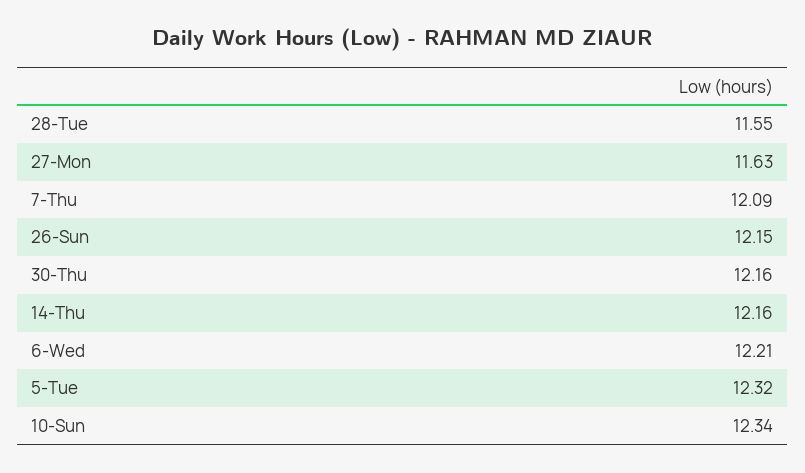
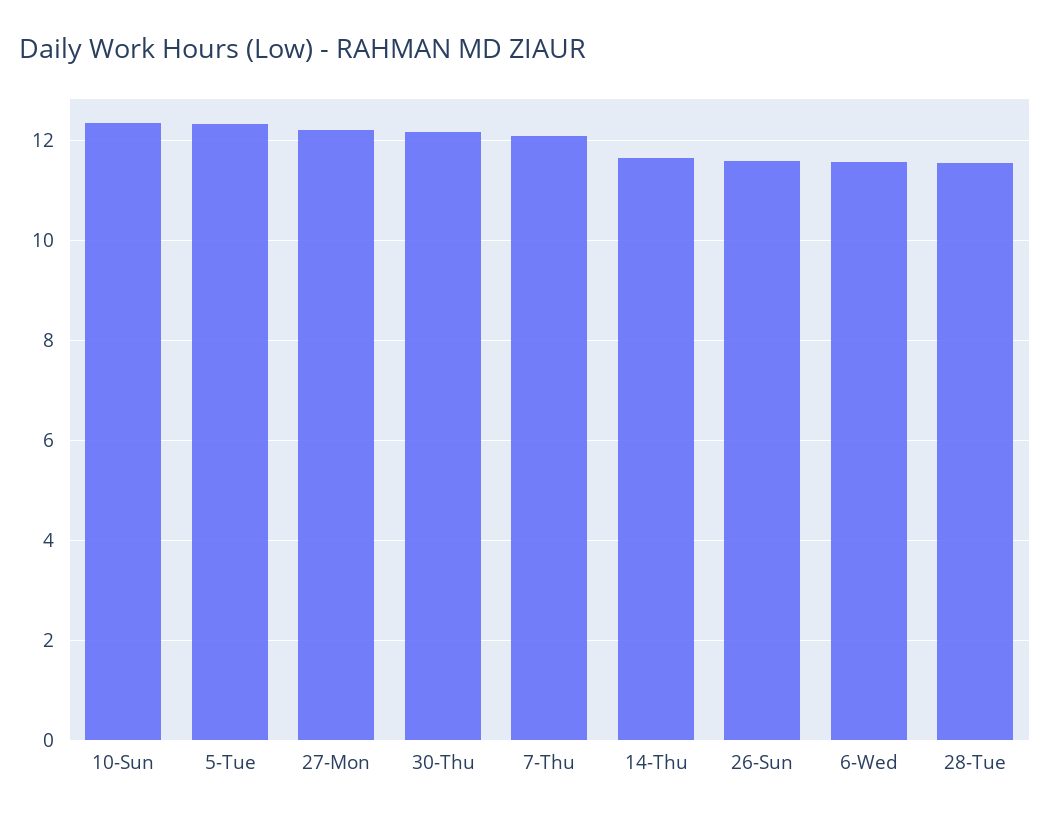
  {
    "28-Tue": 11.55,
-   "27-Mon": 11.63,
+   "27-Mon": 12.2,
    "7-Thu": 12.09,
-   "26-Sun": 12.15,
+   "26-Sun": 11.6,
    "30-Thu": 12.16,
-   "14-Thu": 12.16,
+   "14-Thu": 11.6,
-   "6-Wed": 12.21,
+   "6-Wed": 11.6,
    "5-Tue": 12.32,
    "10-Sun": 12.34
  }

